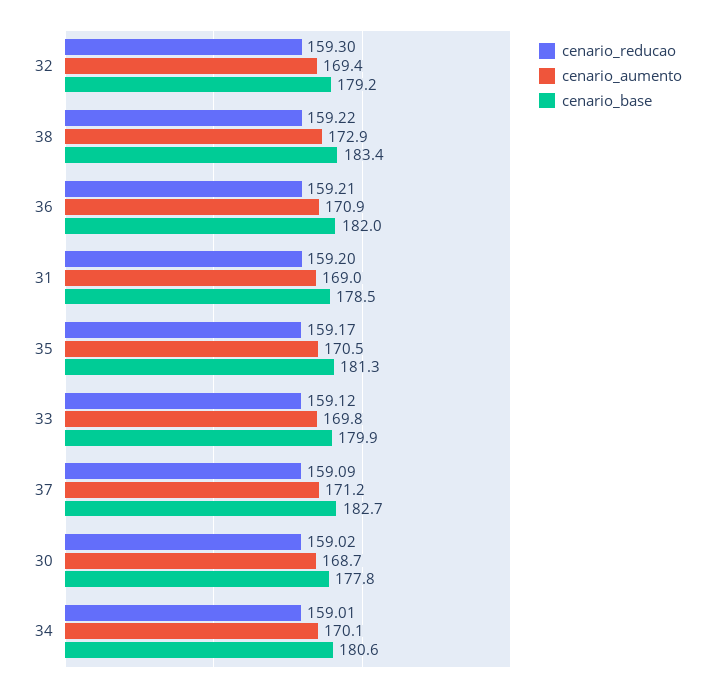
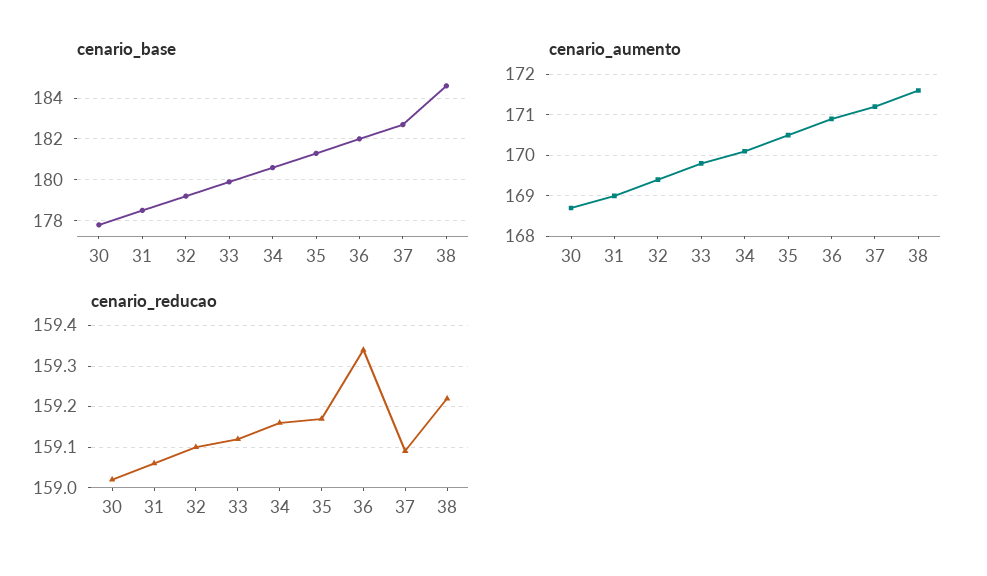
  {
    "cenario_reducao": {
-     "32": 159.3,
+     "32": 159.1,
      "38": 159.22,
-     "36": 159.21,
+     "36": 159.35,
-     "31": 159.2,
+     "31": 159.05,
      "35": 159.17,
      "33": 159.12,
      "37": 159.09,
      "30": 159.02,
-     "34": 159.01
+     "34": 159.15
    },
    "cenario_aumento": {
      "32": 169.4,
-     "38": 172.9,
+     "38": 171.5,
      "36": 170.9,
      "31": 169,
      "35": 170.5,
      "33": 169.8,
      "37": 171.2,
      "30": 168.7,
      "34": 170.1
    },
    "cenario_base": {
      "32": 179.2,
-     "38": 183.4,
+     "38": 184.5,
      "36": 182,
      "31": 178.5,
      "35": 181.3,
      "33": 179.9,
      "37": 182.7,
      "30": 177.8,
      "34": 180.6
    }
  }

